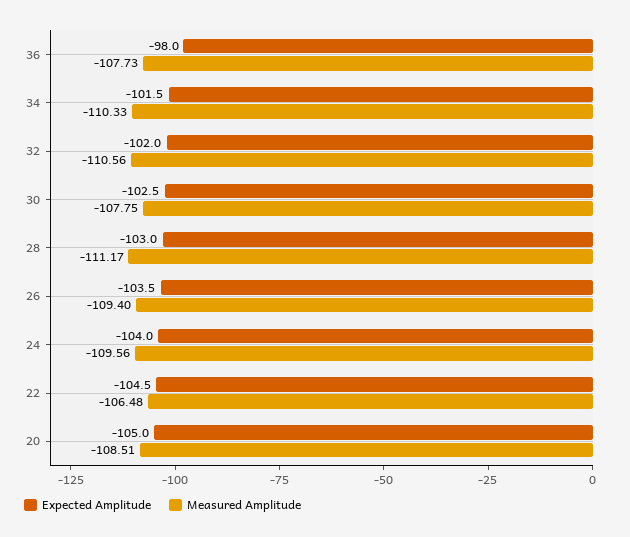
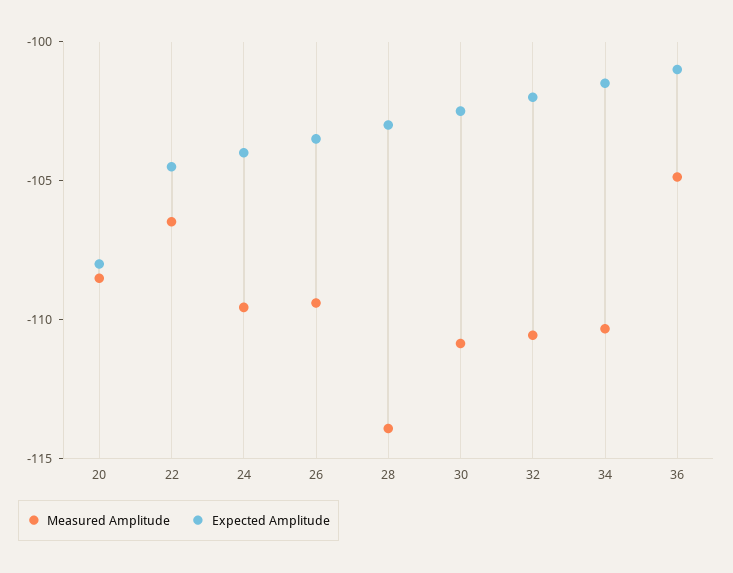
  {
    "Expected Amplitude": {
-     "36": -98,
+     "36": -101,
      "34": -101.5,
      "32": -102,
      "30": -102.5,
      "28": -103,
      "26": -103.5,
      "24": -104,
      "22": -104.5,
-     "20": -105
+     "20": -108
    },
    "Measured Amplitude": {
-     "36": -107.73,
+     "36": -105,
      "34": -110.33,
      "32": -110.56,
-     "30": -107.75,
+     "30": -111,
-     "28": -111.17,
+     "28": -114,
      "26": -109.4,
      "24": -109.56,
      "22": -106.48,
      "20": -108.51
    }
  }

